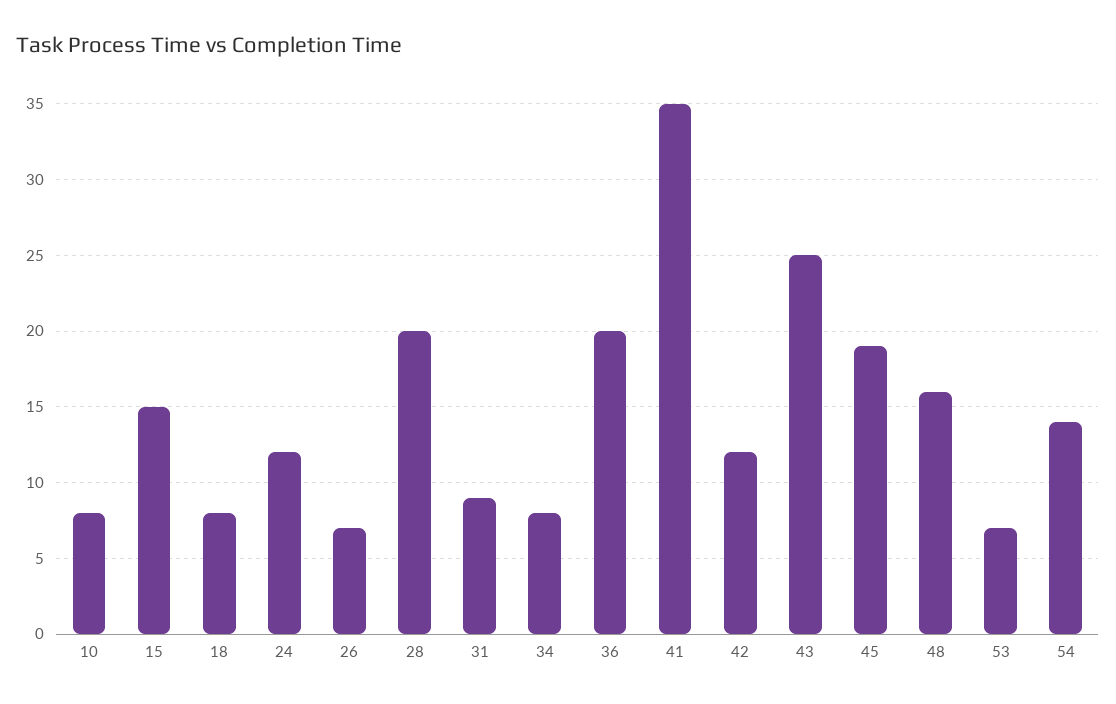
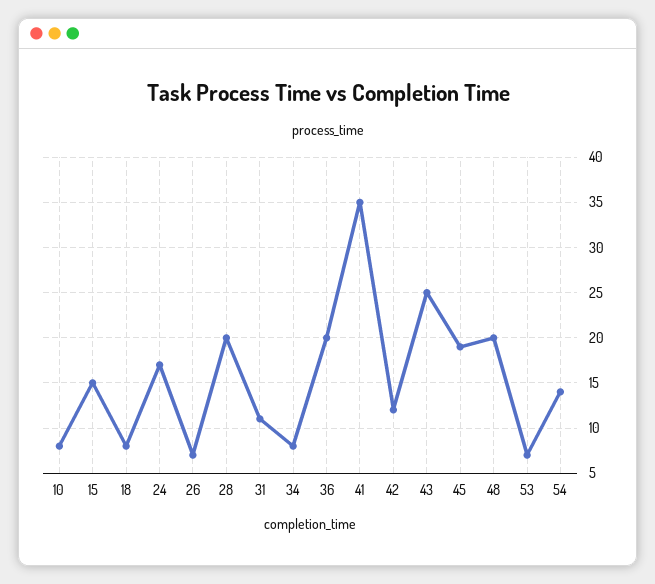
  {
    "10": 8,
    "15": 15,
    "18": 8,
-   "24": 12,
+   "24": 17,
    "26": 7,
    "28": 20,
-   "31": 9,
+   "31": 11,
    "34": 8,
    "36": 20,
    "41": 35,
    "42": 12,
    "43": 25,
    "45": 19,
-   "48": 16,
+   "48": 20,
    "53": 7,
    "54": 14
  }

